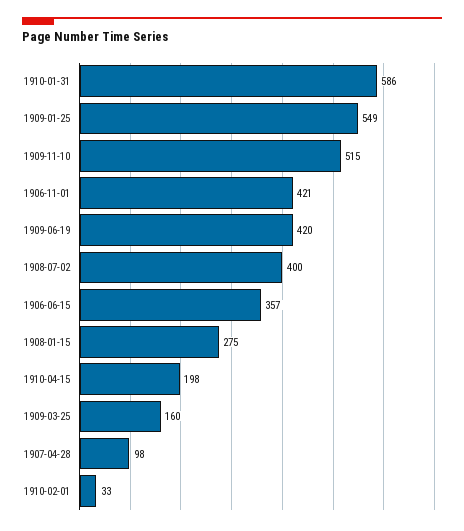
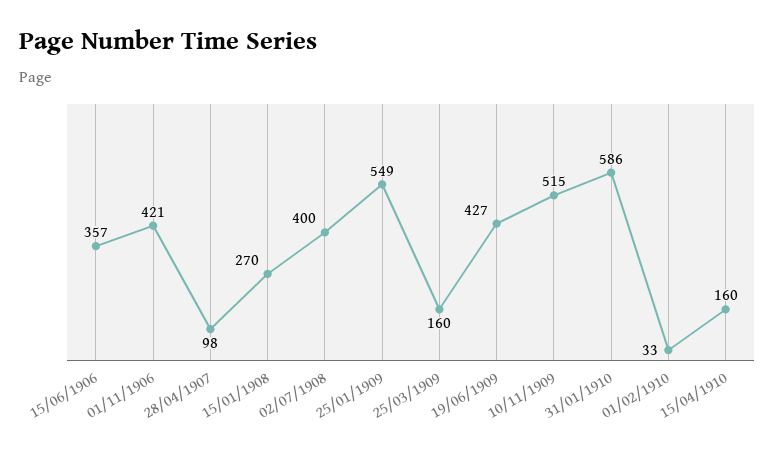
  {
    "1910-01-31": 586,
    "1909-01-25": 549,
    "1909-11-10": 515,
    "1906-11-01": 421,
-   "1909-06-19": 420,
+   "1909-06-19": 427,
    "1908-07-02": 400,
    "1906-06-15": 357,
-   "1908-01-15": 275,
+   "1908-01-15": 270,
-   "1910-04-15": 198,
+   "1910-04-15": 160,
    "1909-03-25": 160,
    "1907-04-28": 98,
    "1910-02-01": 33
  }

